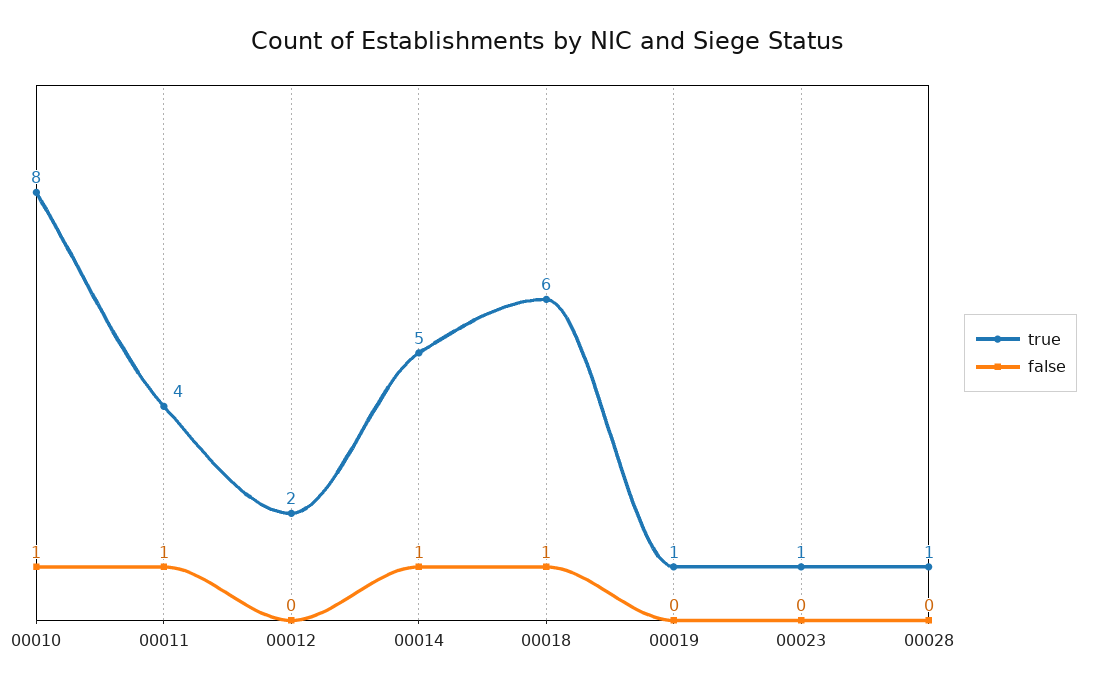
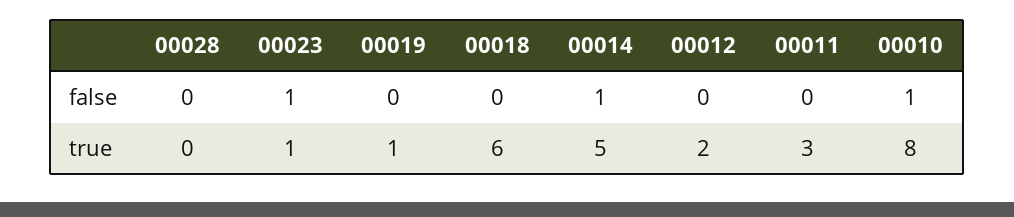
  {
    "true": {
      "00010": 8,
-     "00011": 4,
+     "00011": 3,
      "00012": 2,
      "00014": 5,
      "00018": 6,
      "00019": 1,
      "00023": 1,
-     "00028": 1
+     "00028": 0
    },
    "false": {
      "00010": 1,
-     "00011": 1,
+     "00011": 0,
      "00012": 0,
      "00014": 1,
-     "00018": 1,
+     "00018": 0,
      "00019": 0,
-     "00023": 0,
+     "00023": 1,
      "00028": 0
    }
  }

